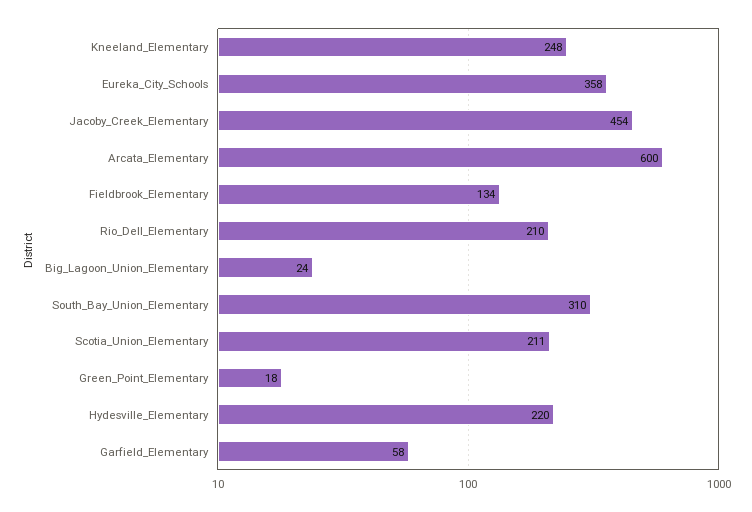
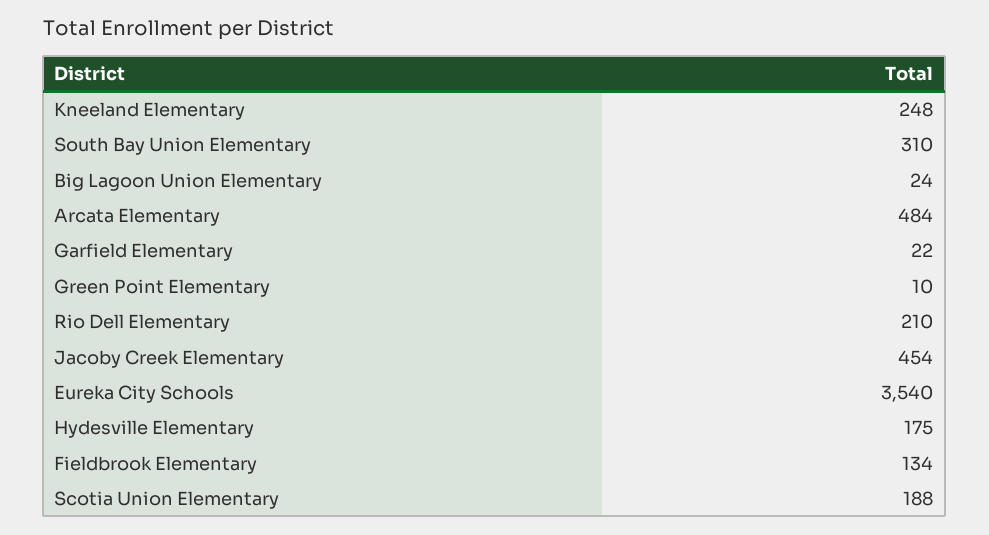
  {
    "Kneeland_Elementary": 248,
-   "Eureka_City_Schools": 358,
+   "Eureka_City_Schools": 3540,
    "Jacoby_Creek_Elementary": 454,
-   "Arcata_Elementary": 600,
+   "Arcata_Elementary": 484,
    "Fieldbrook_Elementary": 134,
    "Rio_Dell_Elementary": 210,
    "Big_Lagoon_Union_Elementary": 24,
    "South_Bay_Union_Elementary": 310,
-   "Scotia_Union_Elementary": 211,
+   "Scotia_Union_Elementary": 188,
-   "Green_Point_Elementary": 18,
+   "Green_Point_Elementary": 10,
-   "Hydesville_Elementary": 220,
+   "Hydesville_Elementary": 175,
-   "Garfield_Elementary": 58
+   "Garfield_Elementary": 22
  }

